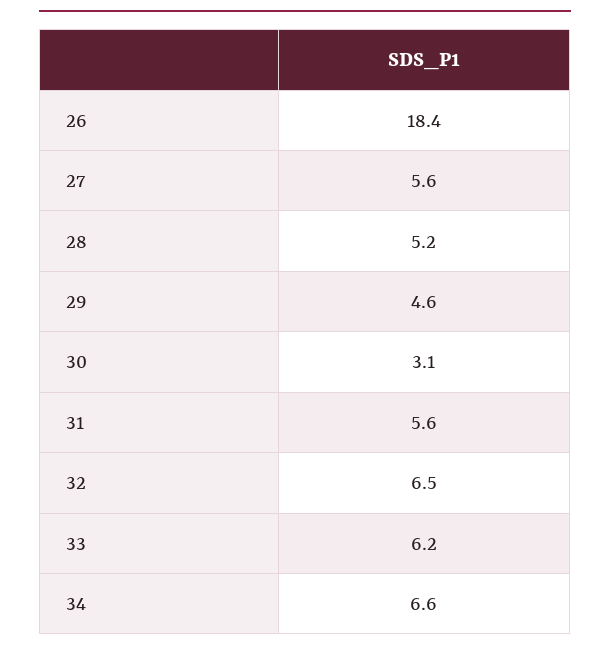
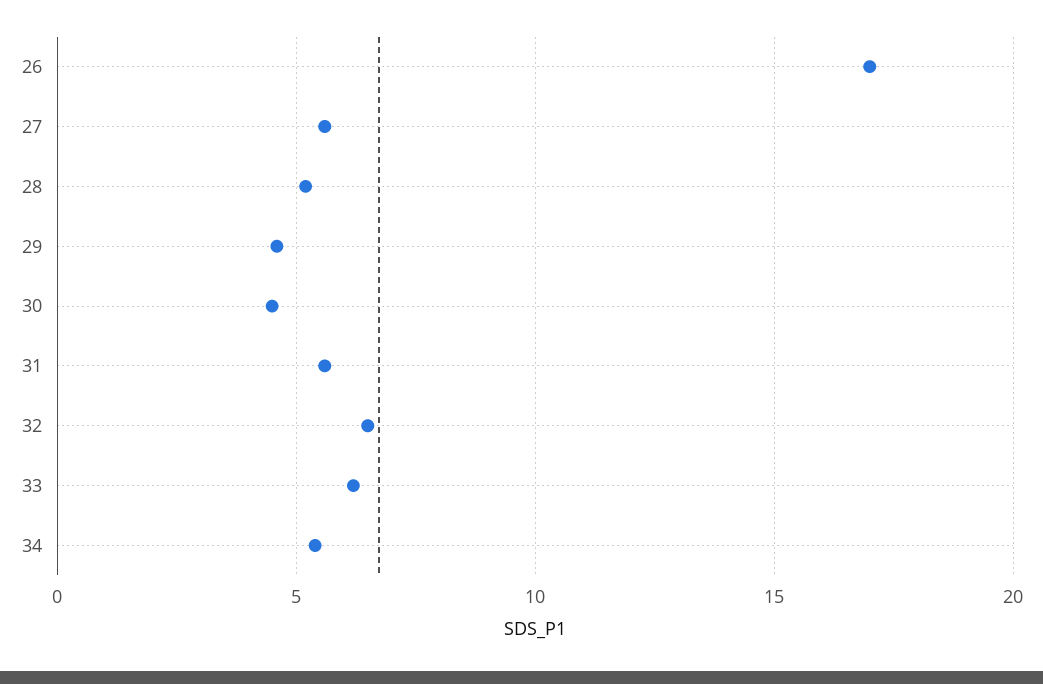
  {
-   "26": 18.4,
+   "26": 17,
    "27": 5.6,
    "28": 5.2,
    "29": 4.6,
-   "30": 3.1,
+   "30": 4.5,
    "31": 5.6,
    "32": 6.5,
    "33": 6.2,
-   "34": 6.6
+   "34": 5.5
  }

